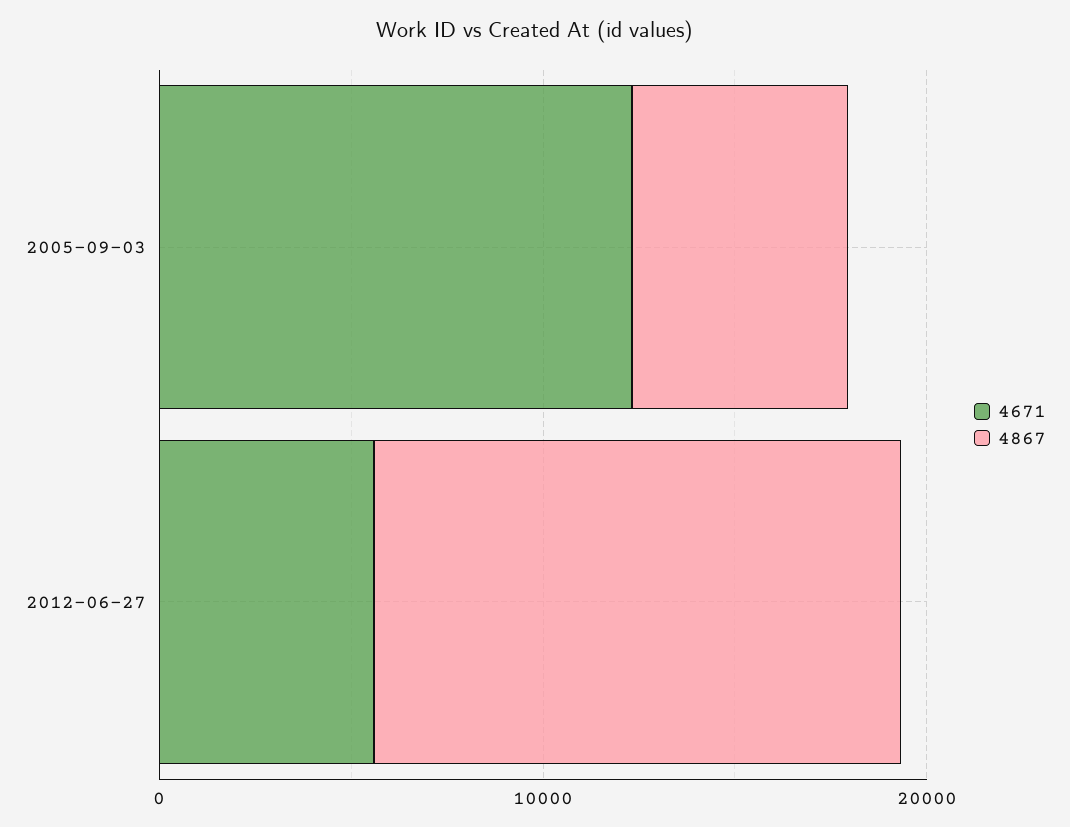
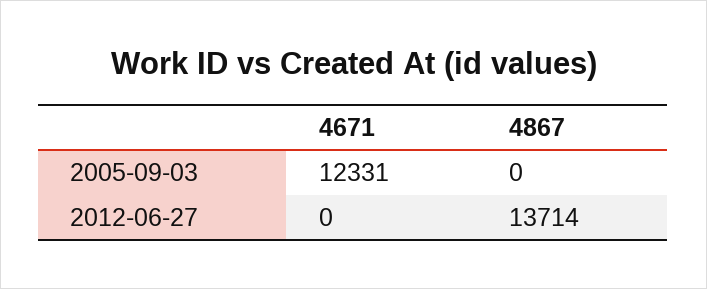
  {
    "4671": {
      "2005-09-03": 12331,
-     "2012-06-27": 6000
+     "2012-06-27": 0
    },
    "4867": {
-     "2005-09-03": 6000,
+     "2005-09-03": 0,
      "2012-06-27": 13714
    }
  }

